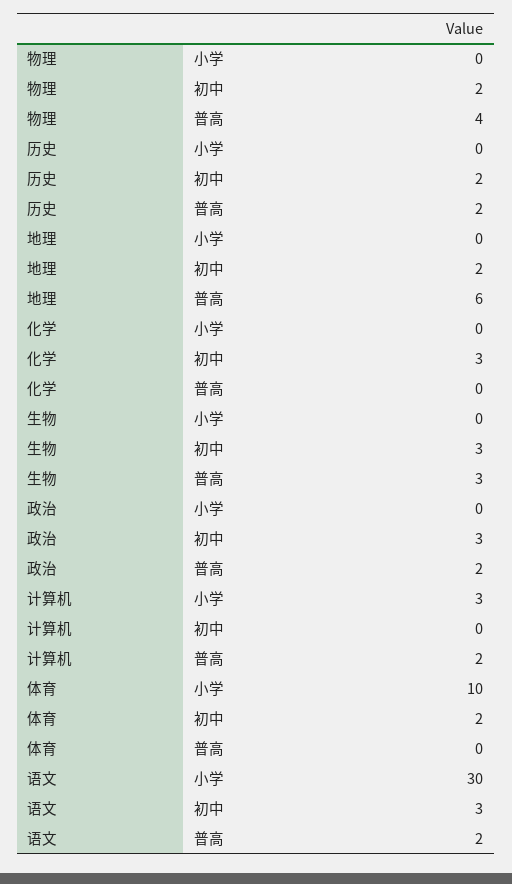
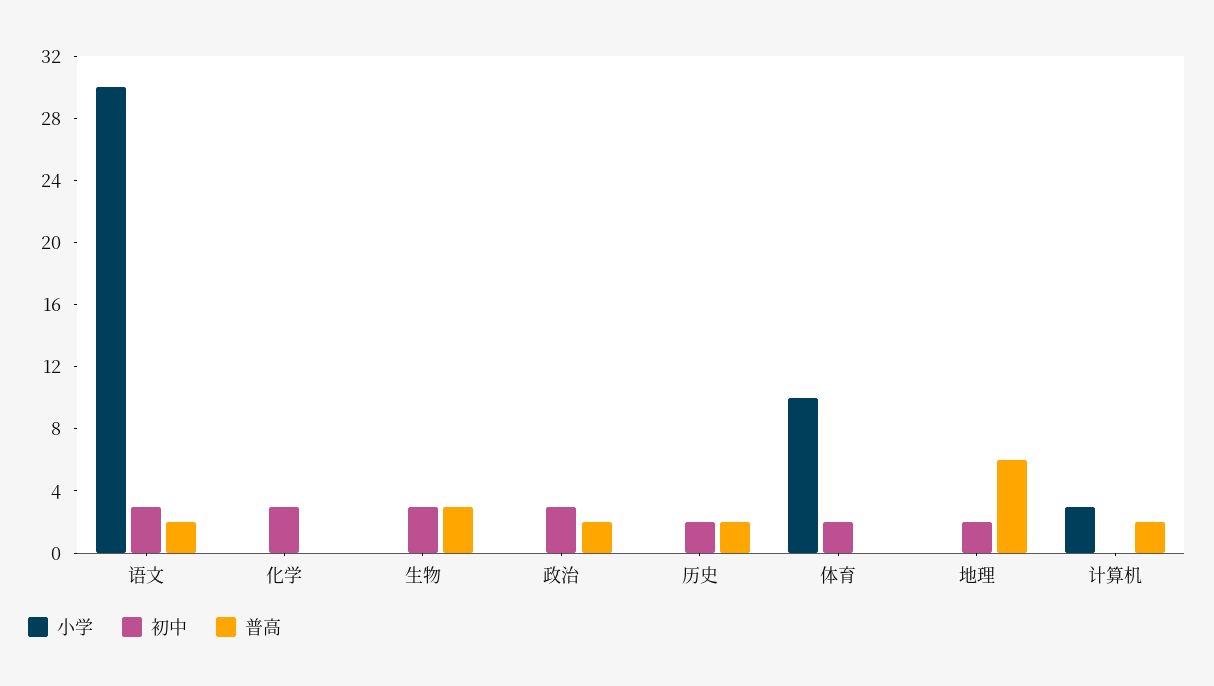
  {
    "小学": {
-     "物理": 0,
      "历史": 0,
      "地理": 0,
      "化学": 0,
      "生物": 0,
      "政治": 0,
      "计算机": 3,
      "体育": 10,
      "语文": 30
    },
    "初中": {
-     "物理": 2,
      "历史": 2,
      "地理": 2,
      "化学": 3,
      "生物": 3,
      "政治": 3,
      "计算机": 0,
      "体育": 2,
      "语文": 3
    },
    "普高": {
-     "物理": 4,
      "历史": 2,
      "地理": 6,
      "化学": 0,
      "生物": 3,
      "政治": 2,
      "计算机": 2,
      "体育": 0,
      "语文": 2
    }
  }

